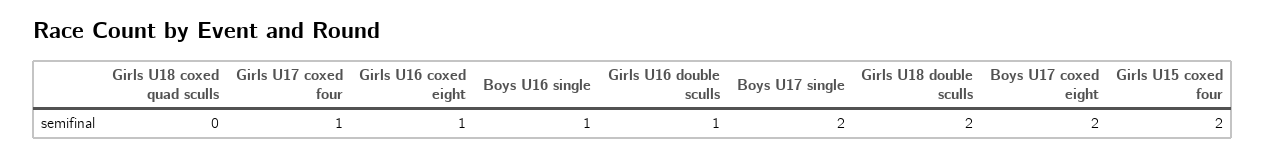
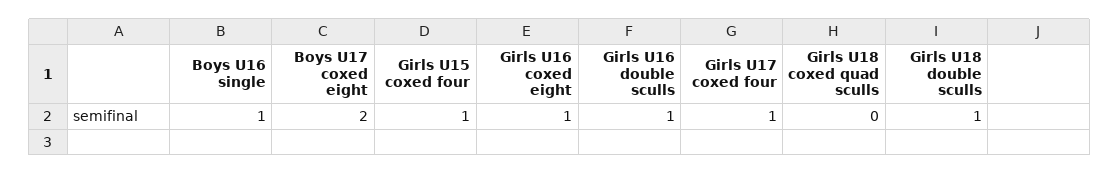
  {
    "Girls U18 coxed quad sculls": 0,
    "Girls U17 coxed four": 1,
    "Girls U16 coxed eight": 1,
    "Boys U16 single": 1,
    "Girls U16 double sculls": 1,
-   "Boys U17 single": 2,
-   "Girls U18 double sculls": 2,
+   "Girls U18 double sculls": 1,
    "Boys U17 coxed eight": 2,
-   "Girls U15 coxed four": 2
+   "Girls U15 coxed four": 1
  }

